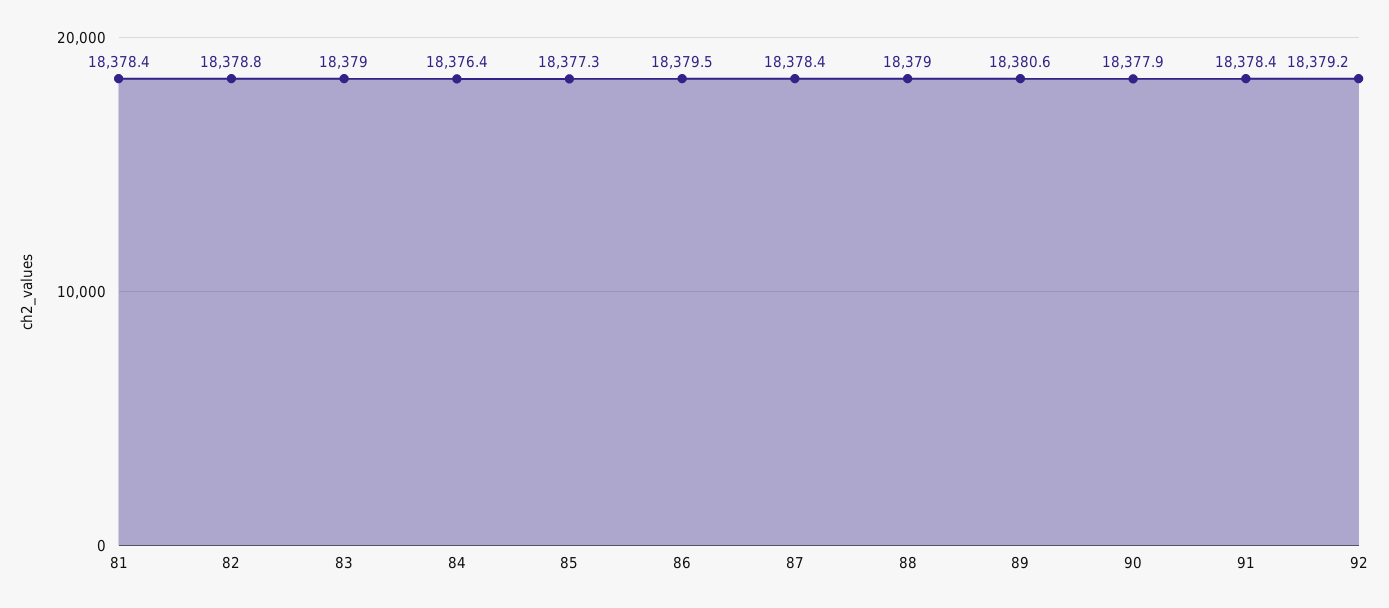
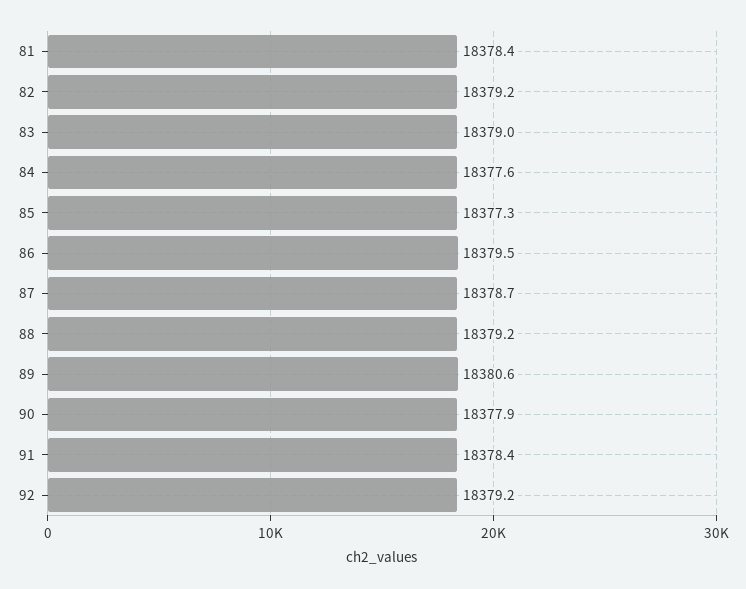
  {
    "81": 18378.4,
-   "82": 18378.8,
+   "82": 18379.2,
    "83": 18379,
-   "84": 18376.4,
+   "84": 18377.6,
    "85": 18377.3,
    "86": 18379.5,
-   "87": 18378.4,
+   "87": 18378.7,
-   "88": 18379,
+   "88": 18379.2,
    "89": 18380.6,
    "90": 18377.9,
    "91": 18378.4,
    "92": 18379.2
  }

